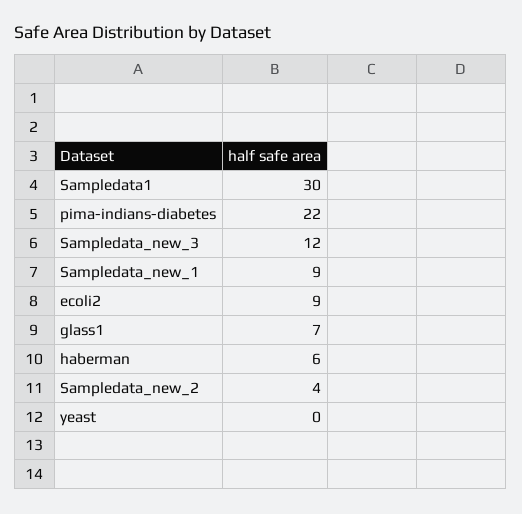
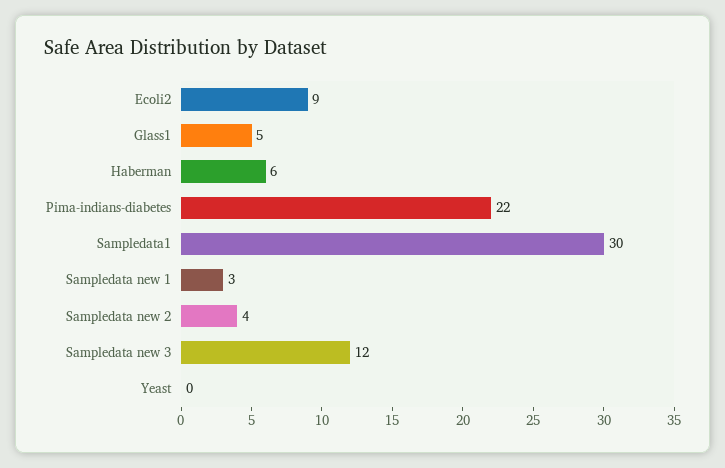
  {
    "Sampledata1": 30,
    "pima-indians-diabetes": 22,
    "Sampledata_new_3": 12,
-   "Sampledata_new_1": 9,
+   "Sampledata_new_1": 3,
    "ecoli2": 9,
-   "glass1": 7,
+   "glass1": 5,
    "haberman": 6,
    "Sampledata_new_2": 4,
    "yeast": 0
  }

